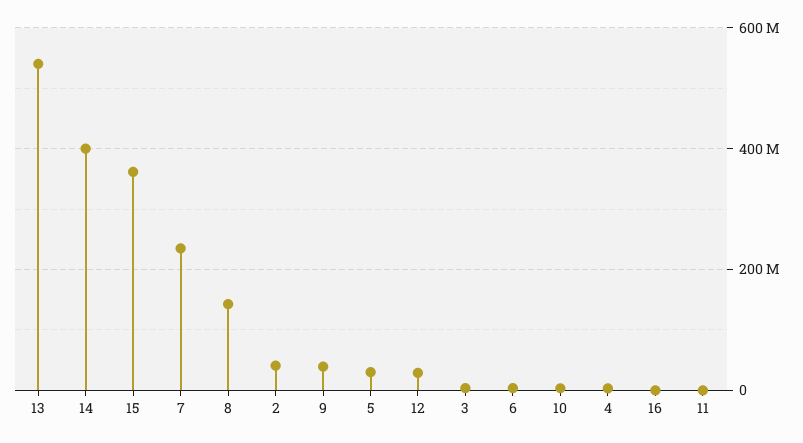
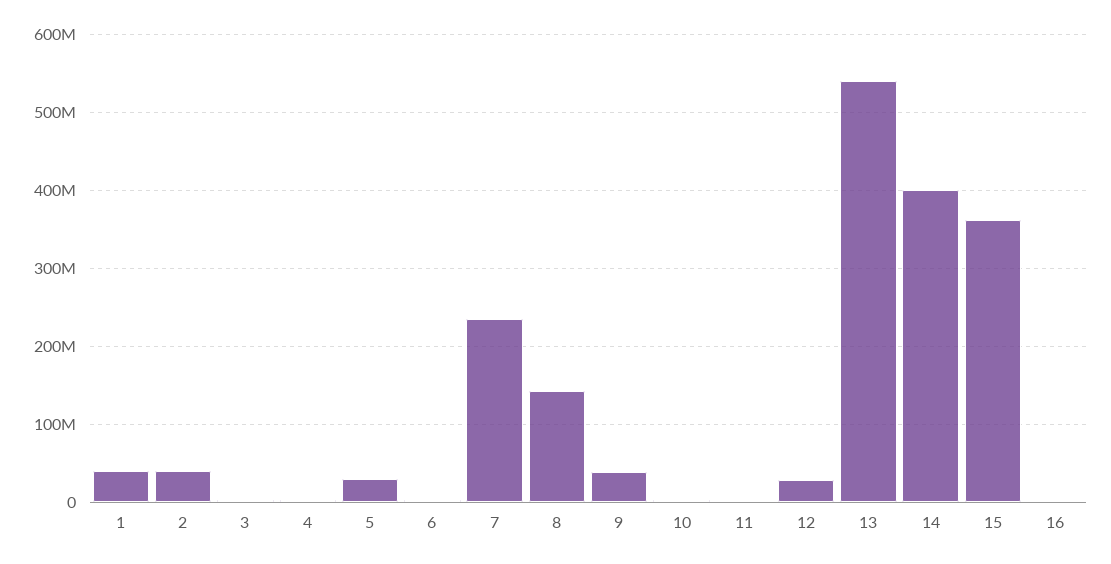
  {
    "13": 540000000,
    "14": 400000000,
    "15": 360000000,
    "7": 230000000,
    "8": 140000000,
    "2": 40000000,
    "9": 40000000,
    "5": 30000000,
    "12": 30000000,
    "3": 0,
    "6": 0,
    "10": 0,
    "4": 0,
    "16": 0,
-   "11": 0
+   "11": 0,
+   "1": 40000000
  }

